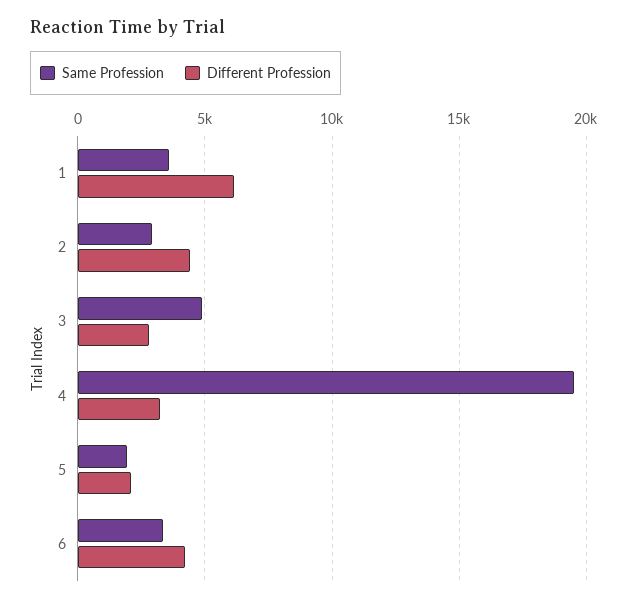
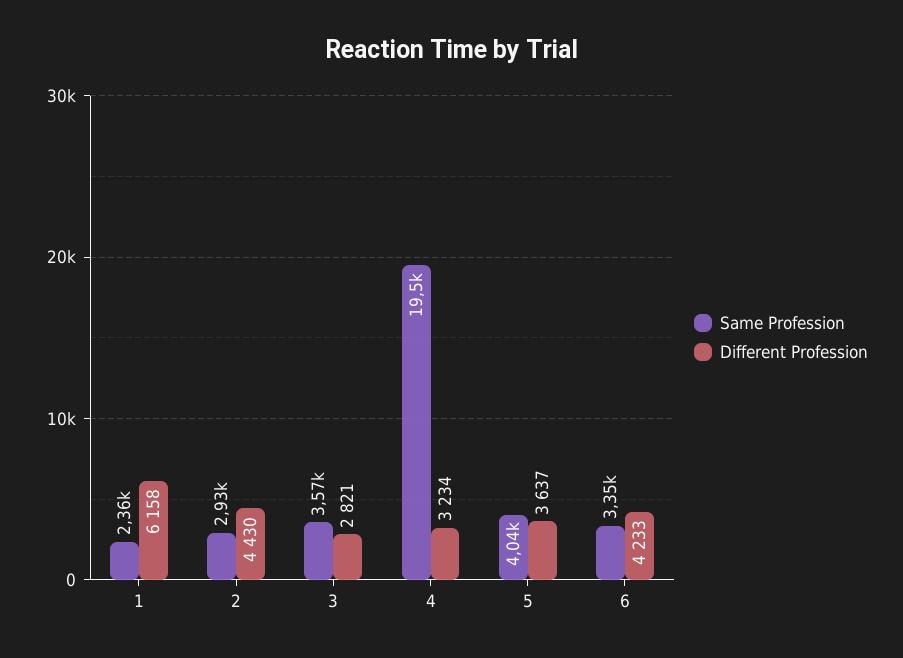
  {
    "Same Profession": {
-     "1": 3500,
+     "1": 2360,
      "2": 2930,
-     "3": 5000,
+     "3": 3570,
      "4": 19500,
-     "5": 2000,
+     "5": 4040,
      "6": 3350
    },
    "Different Profession": {
      "1": 6158,
      "2": 4430,
      "3": 2821,
      "4": 3234,
-     "5": 2000,
+     "5": 3637,
      "6": 4233
    }
  }

